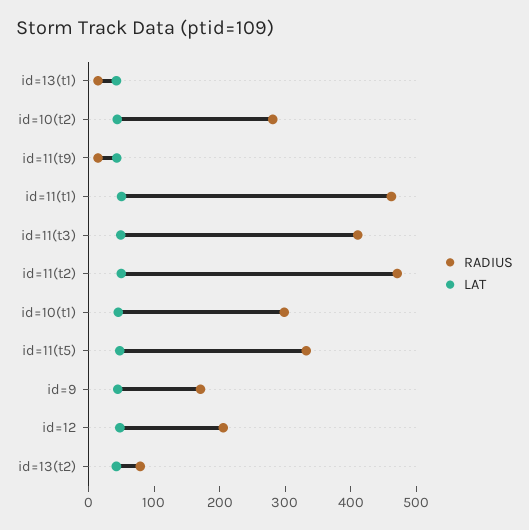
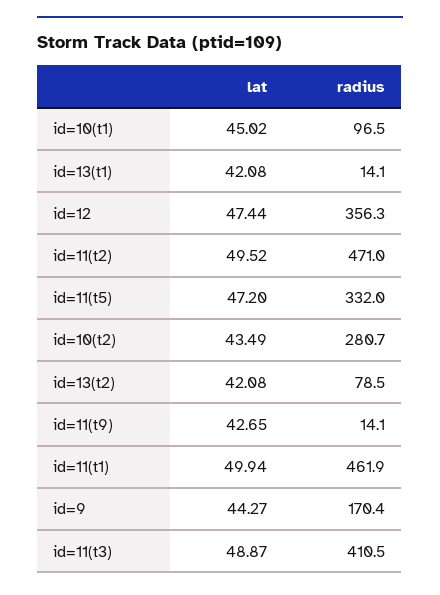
  {
    "RADIUS": {
      "id=13(t1)": 14.1,
      "id=10(t2)": 280.7,
      "id=11(t9)": 14.1,
      "id=11(t1)": 461.9,
      "id=11(t3)": 410.5,
      "id=11(t2)": 471,
-     "id=10(t1)": 300,
+     "id=10(t1)": 96.5,
      "id=11(t5)": 332,
      "id=9": 170.4,
-     "id=12": 200,
+     "id=12": 356.3,
      "id=13(t2)": 78.5
    },
    "LAT": {
      "id=13(t1)": 42.08,
      "id=10(t2)": 43.49,
      "id=11(t9)": 42.65,
      "id=11(t1)": 49.94,
      "id=11(t3)": 48.87,
      "id=11(t2)": 49.52,
      "id=10(t1)": 45.02,
      "id=11(t5)": 47.2,
      "id=9": 44.27,
      "id=12": 47.44,
      "id=13(t2)": 42.08
    }
  }

